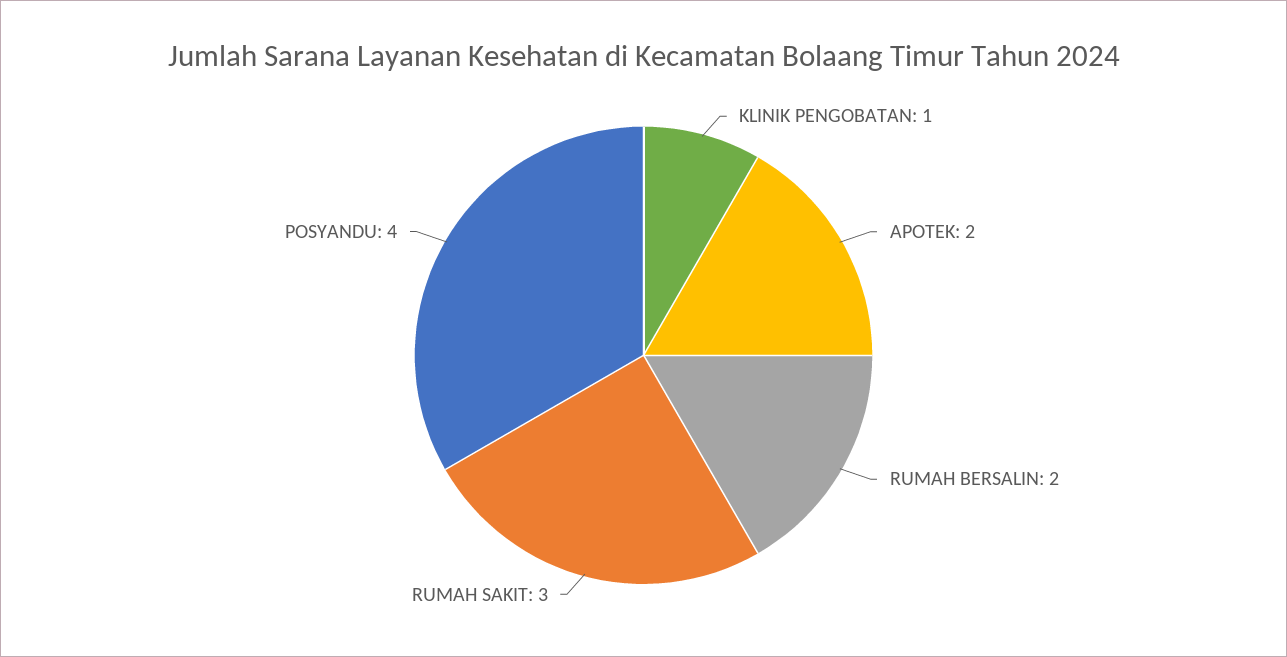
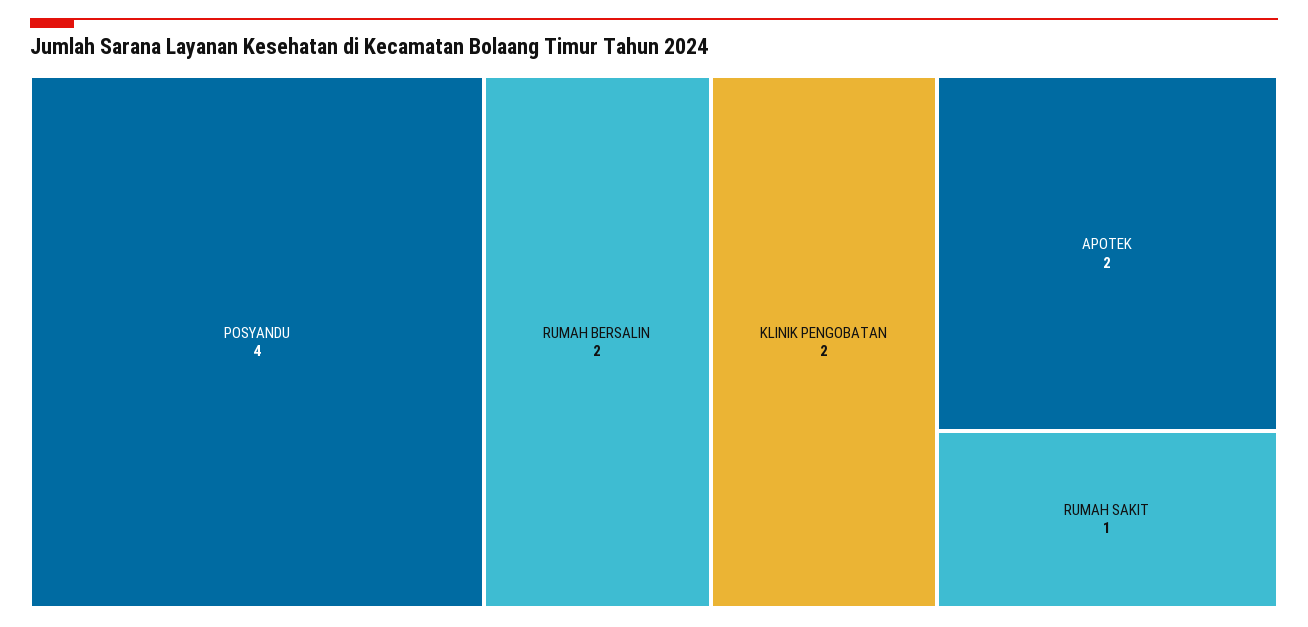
  {
-   "KLINIK PENGOBATAN": 1,
+   "KLINIK PENGOBATAN": 2,
    "APOTEK": 2,
    "RUMAH BERSALIN": 2,
-   "RUMAH SAKIT": 3,
+   "RUMAH SAKIT": 1,
    "POSYANDU": 4
  }

